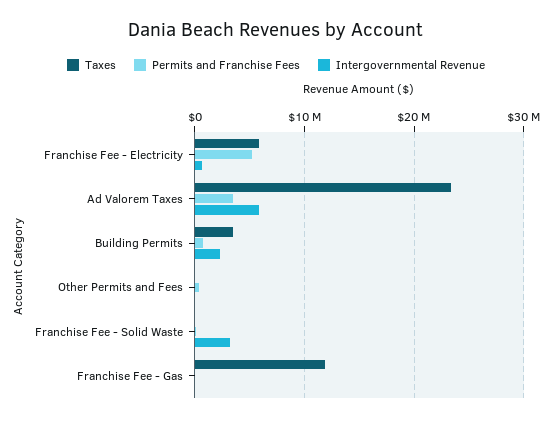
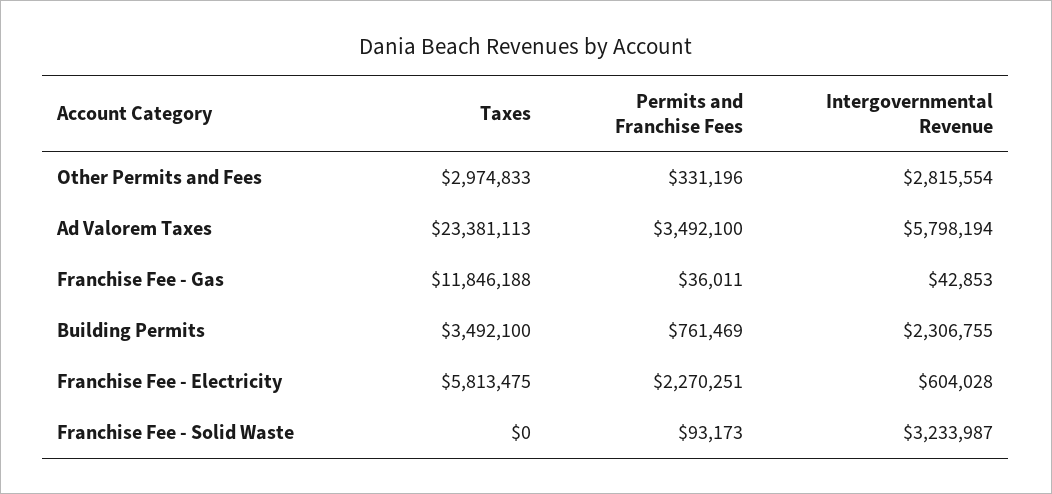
  {
    "Taxes": {
      "Franchise Fee - Electricity": 5813475,
      "Ad Valorem Taxes": 23381113,
      "Building Permits": 3492100,
-     "Other Permits and Fees": 0,
+     "Other Permits and Fees": 2974833,
      "Franchise Fee - Solid Waste": 0,
      "Franchise Fee - Gas": 11846188
    },
    "Permits and Franchise Fees": {
-     "Franchise Fee - Electricity": 5000000,
+     "Franchise Fee - Electricity": 2270251,
      "Ad Valorem Taxes": 3492100,
      "Building Permits": 761469,
      "Other Permits and Fees": 331196,
      "Franchise Fee - Solid Waste": 93173,
      "Franchise Fee - Gas": 36011
    },
    "Intergovernmental Revenue": {
      "Franchise Fee - Electricity": 604028,
      "Ad Valorem Taxes": 5798194,
      "Building Permits": 2306755,
-     "Other Permits and Fees": 0,
+     "Other Permits and Fees": 2815554,
      "Franchise Fee - Solid Waste": 3233987,
      "Franchise Fee - Gas": 42853
    }
  }

